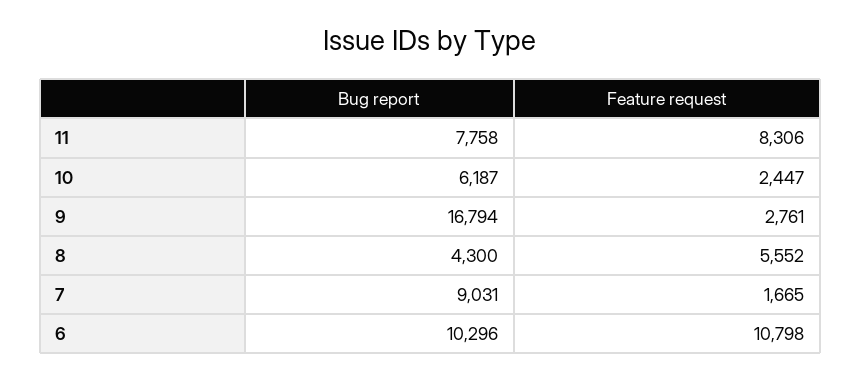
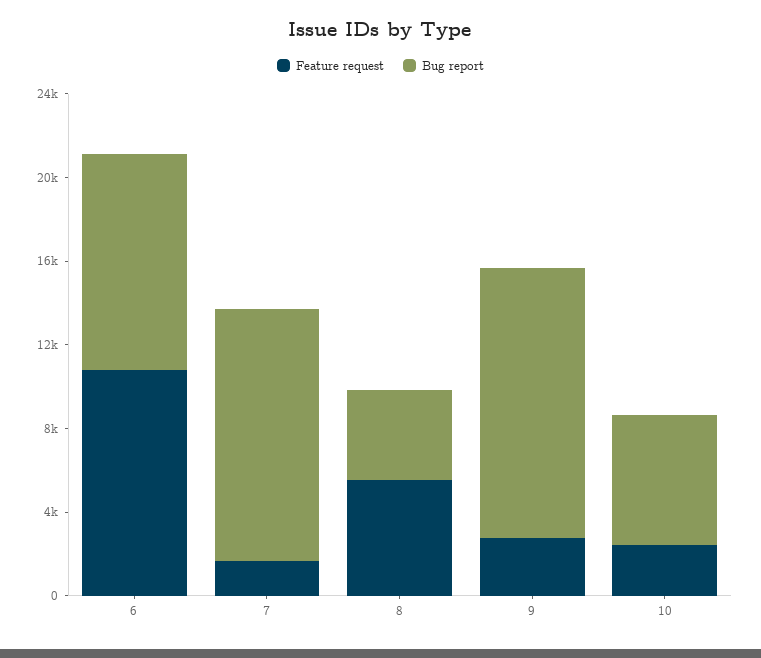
  {
    "Bug report": {
-     "11": 7758,
      "10": 6187,
-     "9": 16794,
+     "9": 13000,
      "8": 4300,
-     "7": 9031,
+     "7": 12000,
      "6": 10296
    },
    "Feature request": {
-     "11": 8306,
      "10": 2447,
      "9": 2761,
      "8": 5552,
      "7": 1665,
      "6": 10798
    }
  }

